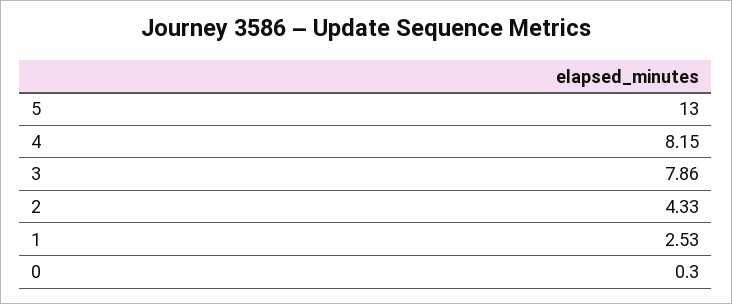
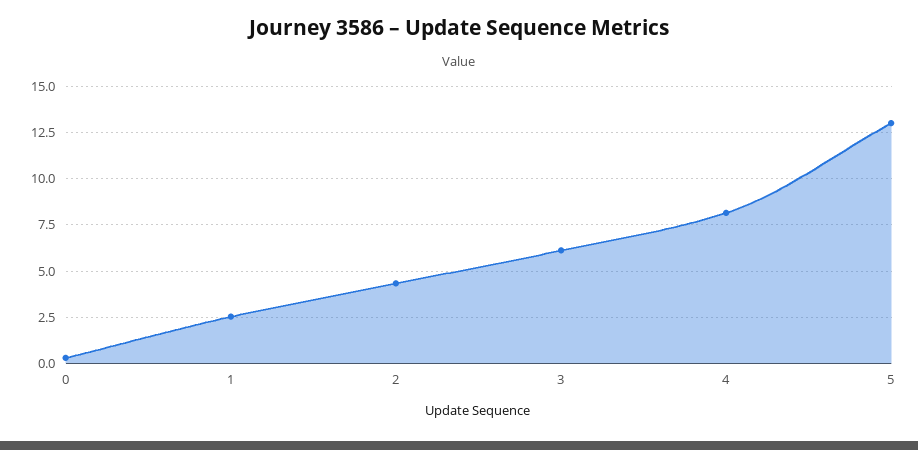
  {
    "5": 13,
    "4": 8.15,
-   "3": 7.86,
+   "3": 6,
    "2": 4.33,
    "1": 2.53,
    "0": 0.3
  }

